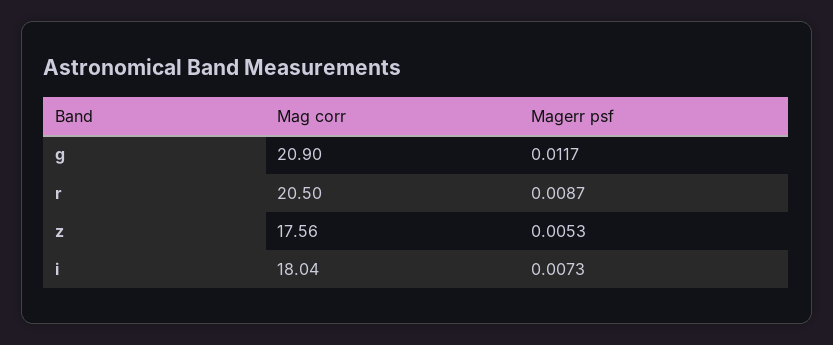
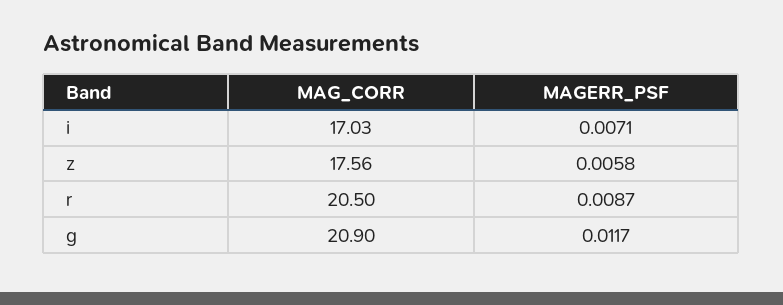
  {
    "Mag corr": {
      "g": 20.9,
      "r": 20.5,
      "z": 17.56,
-     "i": 18.04
+     "i": 17.03
    },
    "Magerr psf": {
      "g": 0.0117,
      "r": 0.0087,
-     "z": 0.0053,
+     "z": 0.0058,
-     "i": 0.0073
+     "i": 0.0071
    }
  }

